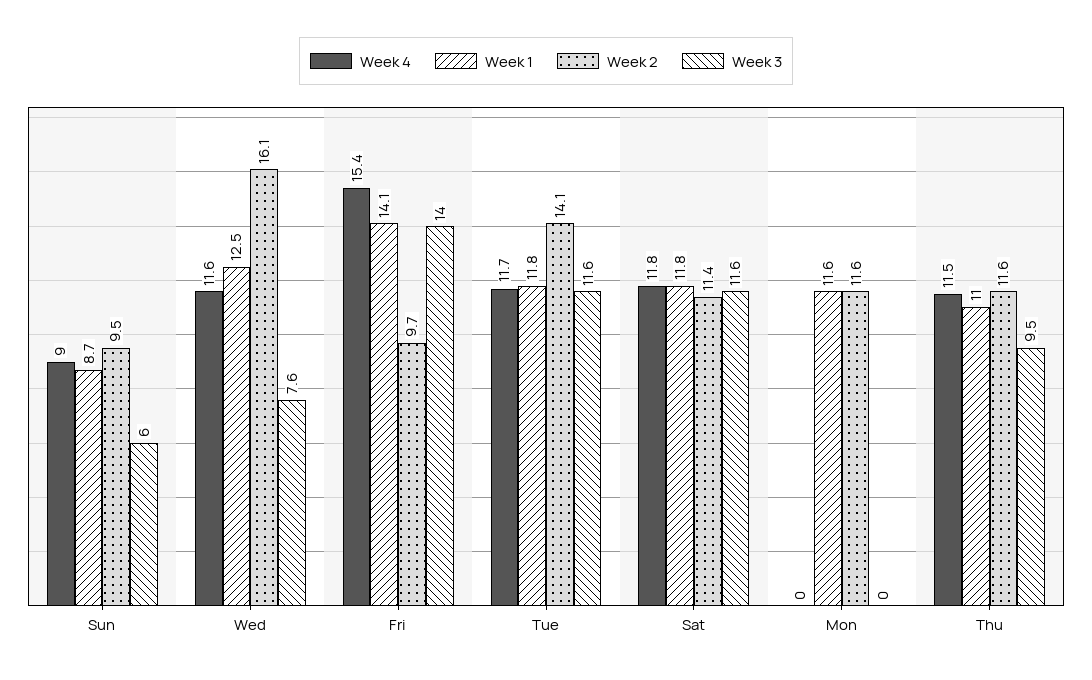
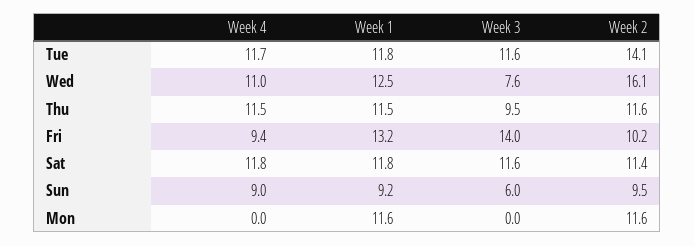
  {
    "Week 4": {
      "Sun": 9,
-     "Wed": 11.6,
+     "Wed": 11,
-     "Fri": 15.4,
+     "Fri": 9.4,
      "Tue": 11.7,
      "Sat": 11.8,
      "Mon": 0,
      "Thu": 11.5
    },
    "Week 1": {
-     "Sun": 8.7,
+     "Sun": 9.2,
      "Wed": 12.5,
-     "Fri": 14.1,
+     "Fri": 13.2,
      "Tue": 11.8,
      "Sat": 11.8,
      "Mon": 11.6,
-     "Thu": 11
+     "Thu": 11.5
    },
    "Week 2": {
      "Sun": 9.5,
      "Wed": 16.1,
-     "Fri": 9.7,
+     "Fri": 10.2,
      "Tue": 14.1,
      "Sat": 11.4,
      "Mon": 11.6,
      "Thu": 11.6
    },
    "Week 3": {
      "Sun": 6,
      "Wed": 7.6,
      "Fri": 14,
      "Tue": 11.6,
      "Sat": 11.6,
      "Mon": 0,
      "Thu": 9.5
    }
  }

